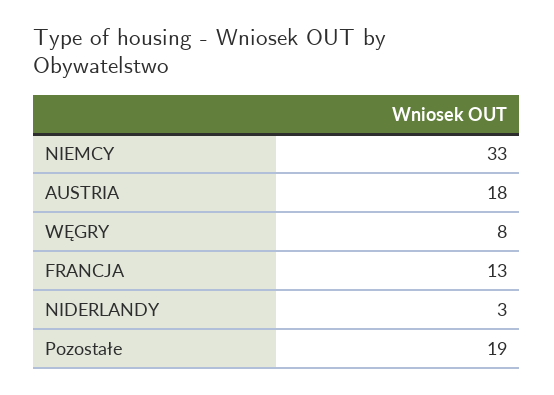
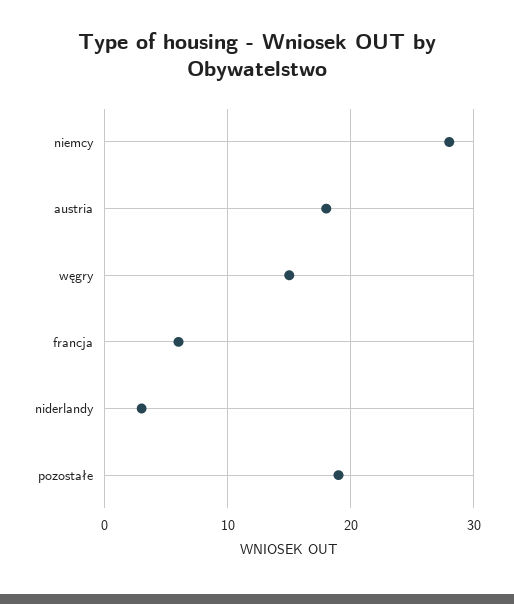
  {
-   "NIEMCY": 33,
+   "NIEMCY": 28,
    "AUSTRIA": 18,
-   "WĘGRY": 8,
+   "WĘGRY": 15,
-   "FRANCJA": 13,
+   "FRANCJA": 6,
    "NIDERLANDY": 3,
    "Pozostałe": 19
  }

